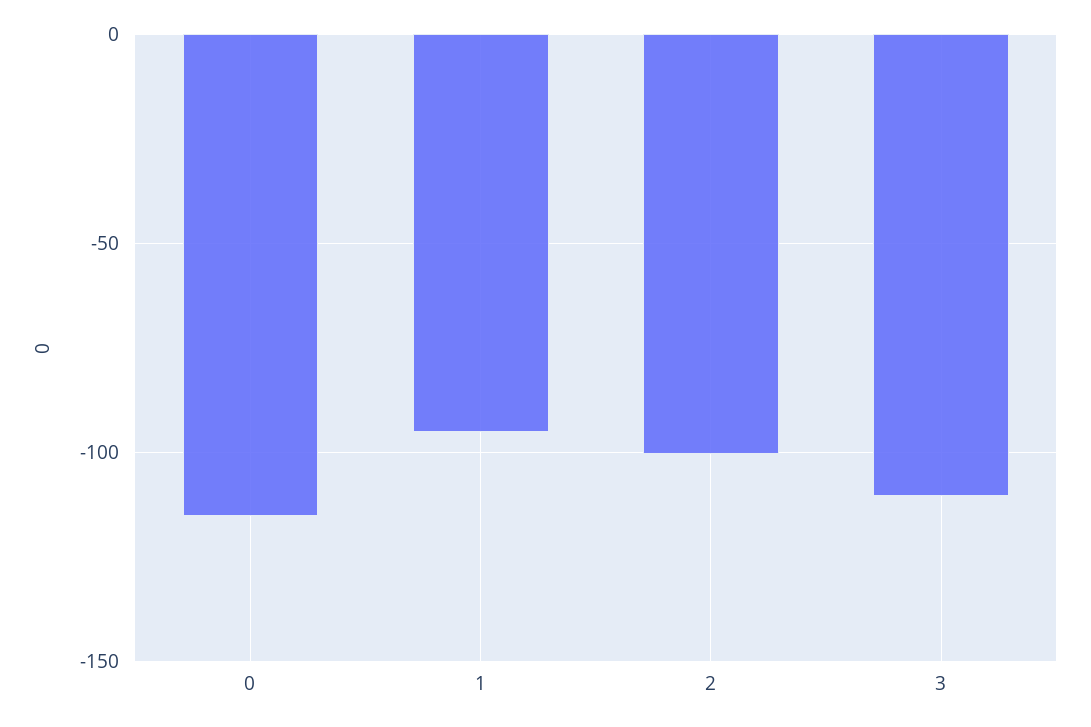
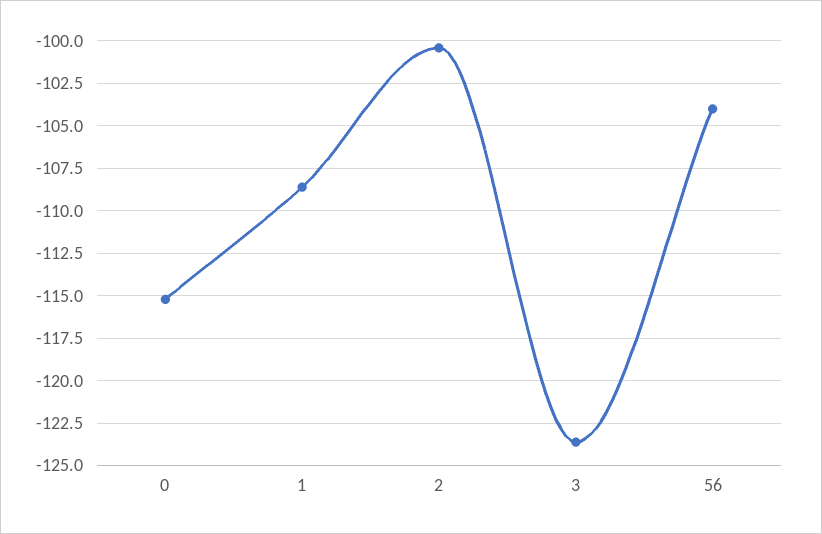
  {
    "0": -115,
-   "1": -95,
+   "1": -108.5,
    "2": -100.5,
-   "3": -110
+   "3": -123.5,
+   "56": -104
  }

